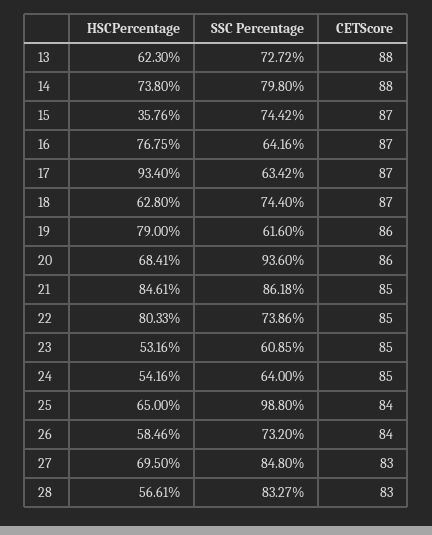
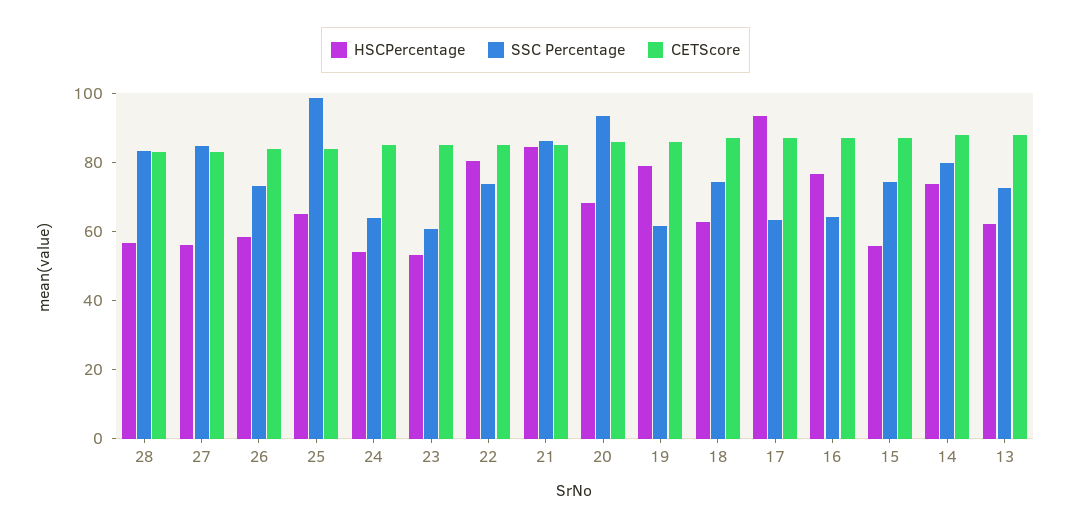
  {
    "HSCPercentage": {
      "13": 62.3,
      "14": 73.8,
-     "15": 35.76,
+     "15": 55,
      "16": 76.75,
      "17": 93.4,
      "18": 62.8,
      "19": 79,
      "20": 68.41,
      "21": 84.61,
      "22": 80.33,
      "23": 53.16,
      "24": 54.16,
      "25": 65,
      "26": 58.46,
-     "27": 69.5,
+     "27": 55,
      "28": 56.61
    },
    "SSC Percentage": {
      "13": 72.72,
      "14": 79.8,
      "15": 74.42,
      "16": 64.16,
      "17": 63.42,
      "18": 74.4,
      "19": 61.6,
      "20": 93.6,
      "21": 86.18,
      "22": 73.86,
      "23": 60.85,
      "24": 64,
      "25": 98.8,
      "26": 73.2,
      "27": 84.8,
      "28": 83.27
    },
    "CETScore": {
      "13": 88,
      "14": 88,
      "15": 87,
      "16": 87,
      "17": 87,
      "18": 87,
      "19": 86,
      "20": 86,
      "21": 85,
      "22": 85,
      "23": 85,
      "24": 85,
      "25": 84,
      "26": 84,
      "27": 83,
      "28": 83
    }
  }

